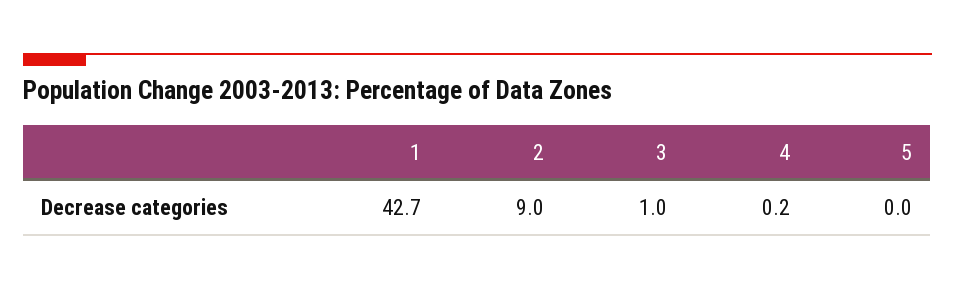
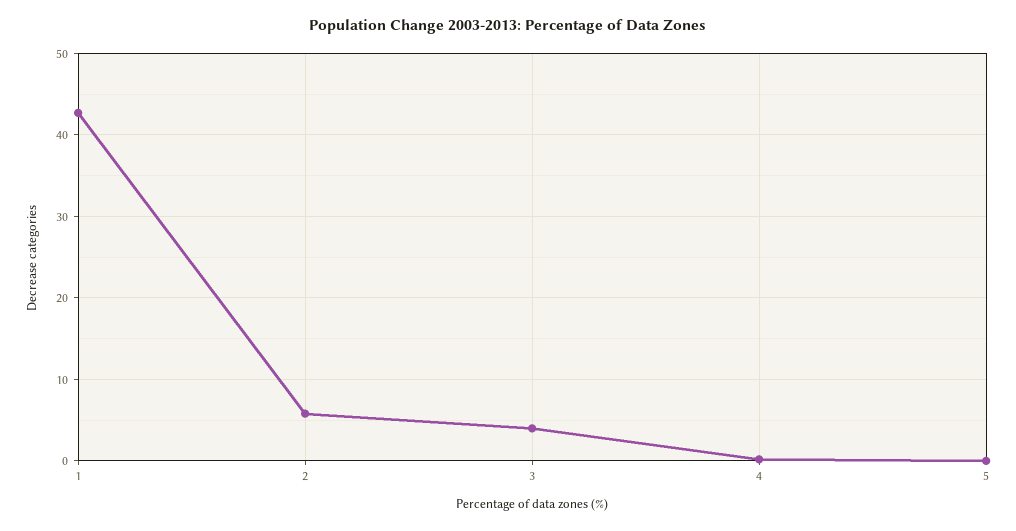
  {
    "1": 42.7,
-   "2": 9,
+   "2": 6,
-   "3": 1,
+   "3": 4,
    "4": 0.2,
    "5": 0
  }

